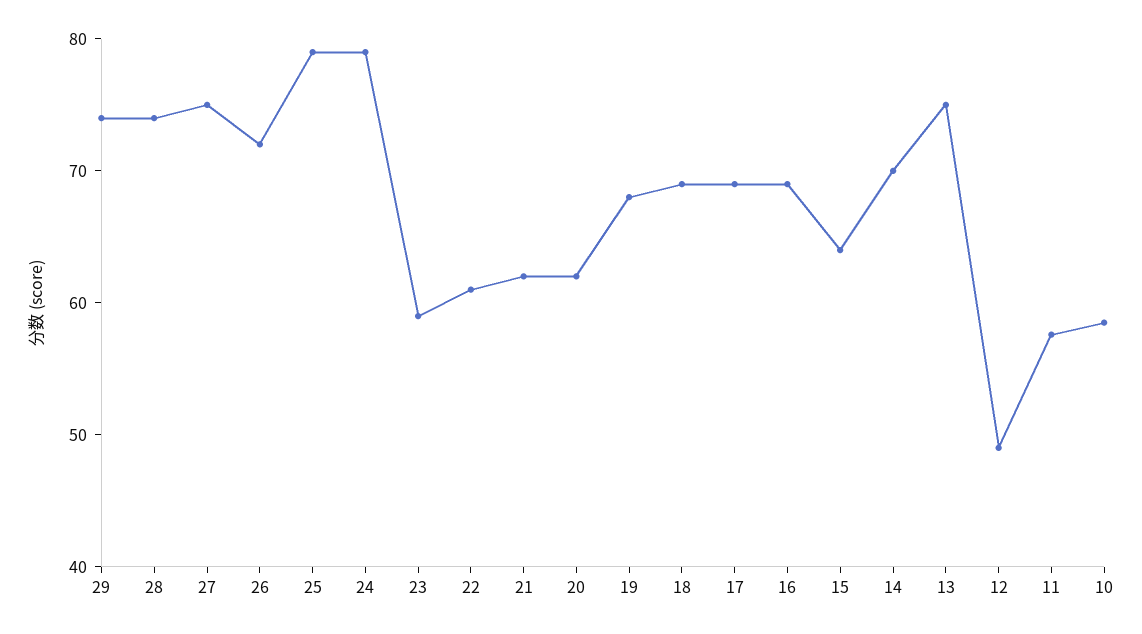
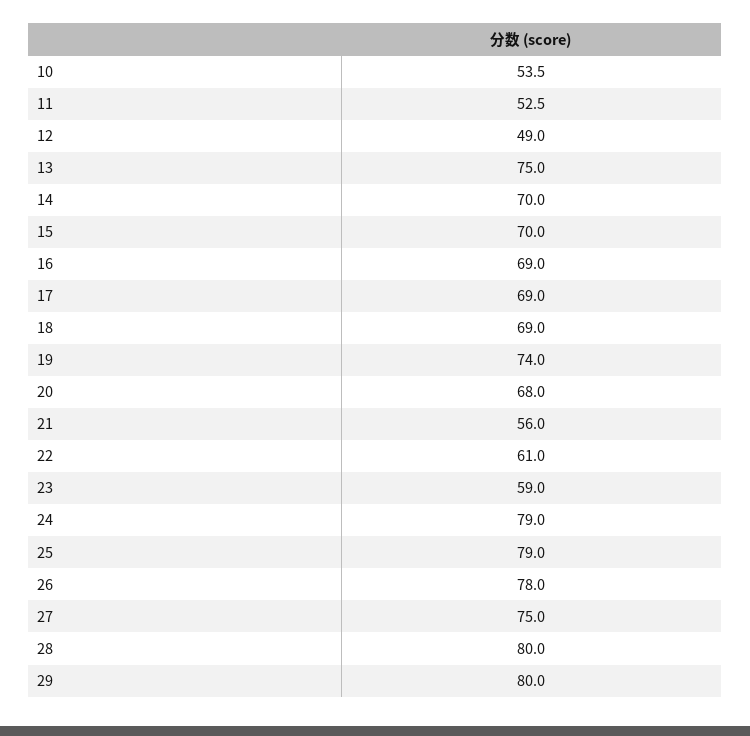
  {
-   "29": 74,
+   "29": 80,
-   "28": 74,
+   "28": 80,
    "27": 75,
-   "26": 72,
+   "26": 78,
    "25": 79,
    "24": 79,
    "23": 59,
    "22": 61,
-   "21": 62,
+   "21": 56,
-   "20": 62,
+   "20": 68,
-   "19": 68,
+   "19": 74,
    "18": 69,
    "17": 69,
    "16": 69,
-   "15": 64,
+   "15": 70,
    "14": 70,
    "13": 75,
    "12": 49,
-   "11": 58,
+   "11": 52.5,
-   "10": 58
+   "10": 53.5
  }

